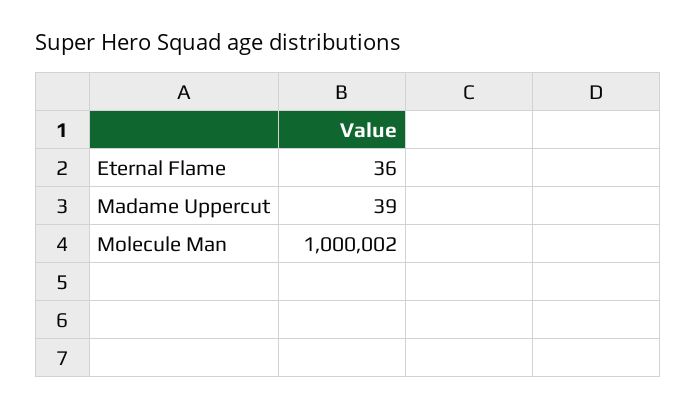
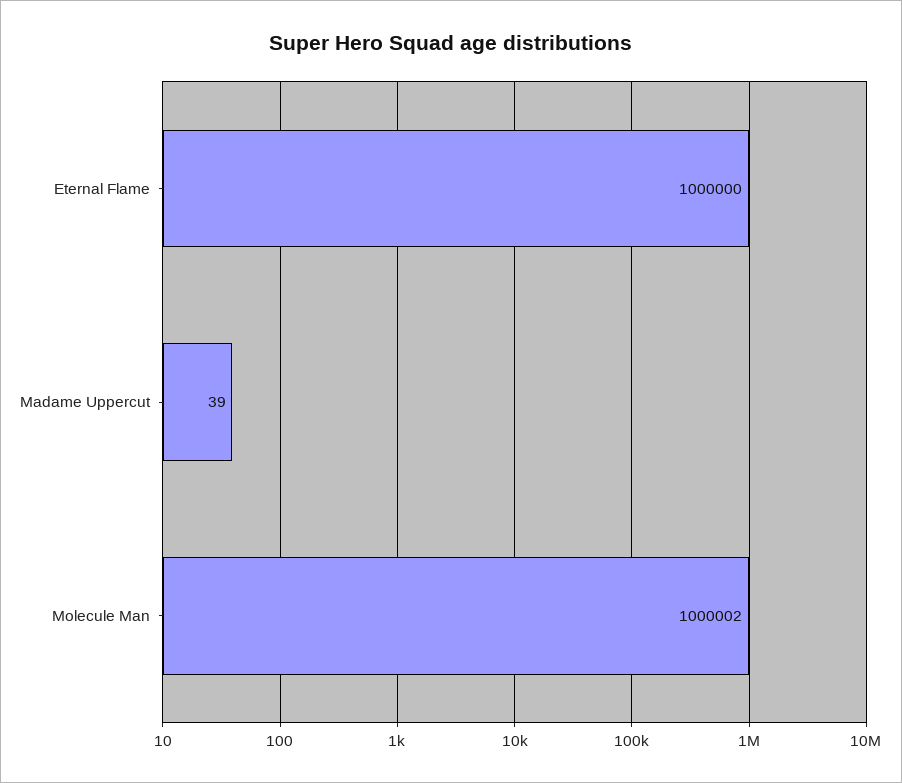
  {
-   "Eternal Flame": 36,
+   "Eternal Flame": 1000000,
    "Madame Uppercut": 39,
    "Molecule Man": 1000002
  }

